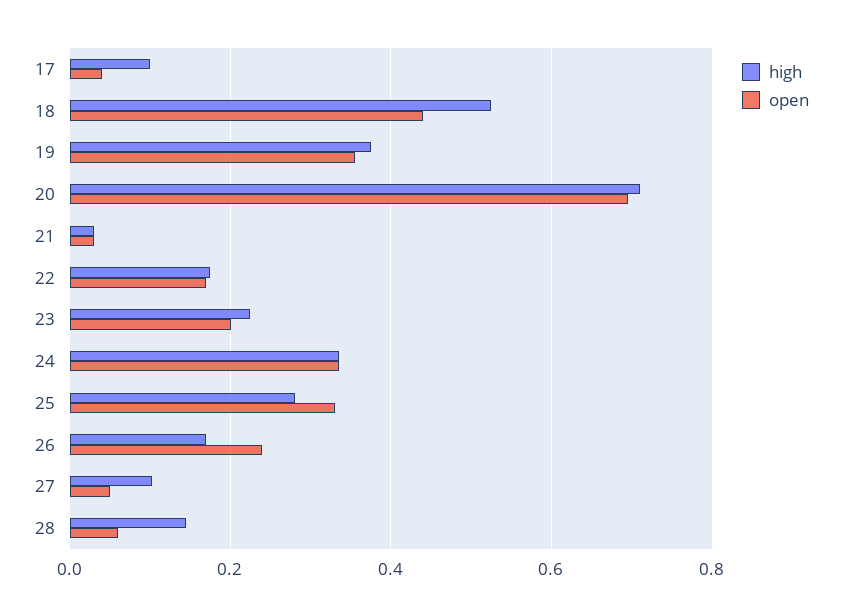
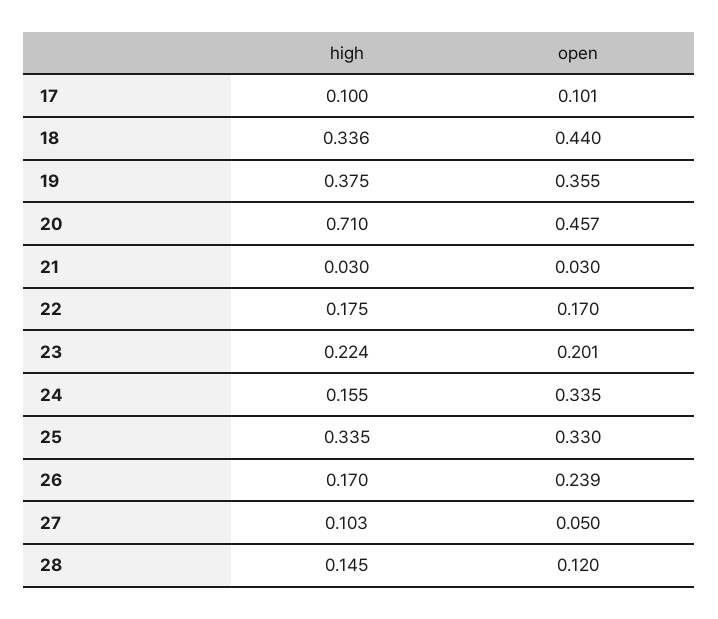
  {
    "high": {
      "17": 0.1,
-     "18": 0.52,
+     "18": 0.336,
      "19": 0.375,
      "20": 0.71,
      "21": 0.03,
      "22": 0.175,
      "23": 0.224,
-     "24": 0.34,
+     "24": 0.155,
-     "25": 0.28,
+     "25": 0.335,
      "26": 0.17,
      "27": 0.103,
      "28": 0.145
    },
    "open": {
-     "17": 0.04,
+     "17": 0.101,
      "18": 0.44,
      "19": 0.355,
-     "20": 0.7,
+     "20": 0.457,
      "21": 0.03,
      "22": 0.17,
      "23": 0.201,
      "24": 0.335,
      "25": 0.33,
      "26": 0.239,
      "27": 0.05,
-     "28": 0.06
+     "28": 0.12
    }
  }

